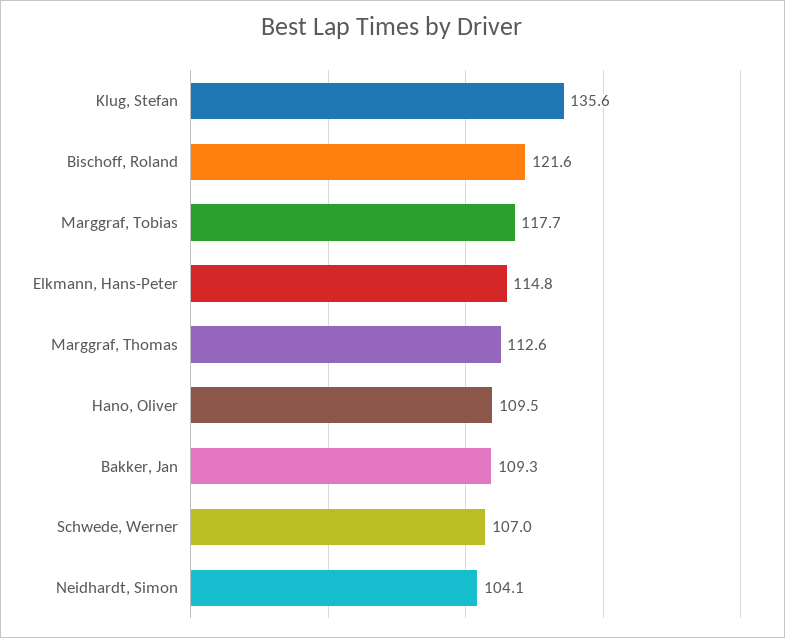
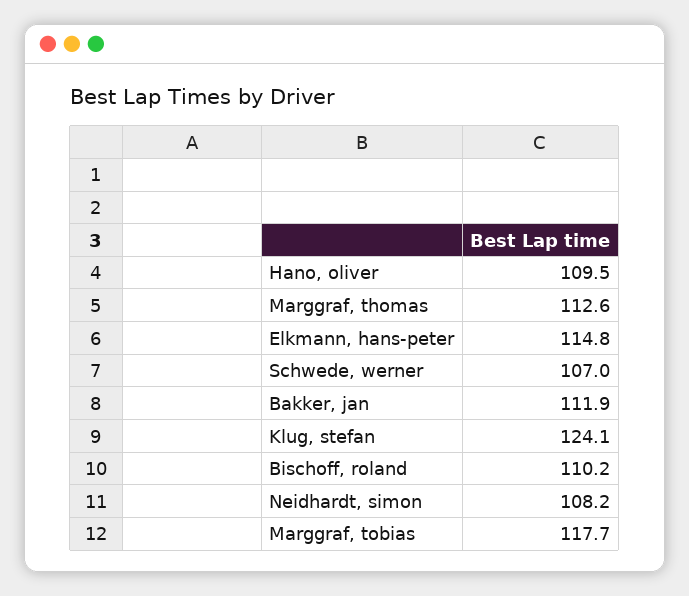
  {
-   "Klug, Stefan": 135.6,
+   "Klug, Stefan": 124.1,
-   "Bischoff, Roland": 121.6,
+   "Bischoff, Roland": 110.2,
    "Marggraf, Tobias": 117.7,
    "Elkmann, Hans-Peter": 114.8,
    "Marggraf, Thomas": 112.6,
    "Hano, Oliver": 109.5,
-   "Bakker, Jan": 109.3,
+   "Bakker, Jan": 111.9,
    "Schwede, Werner": 107,
-   "Neidhardt, Simon": 104.1
+   "Neidhardt, Simon": 108.2
  }

